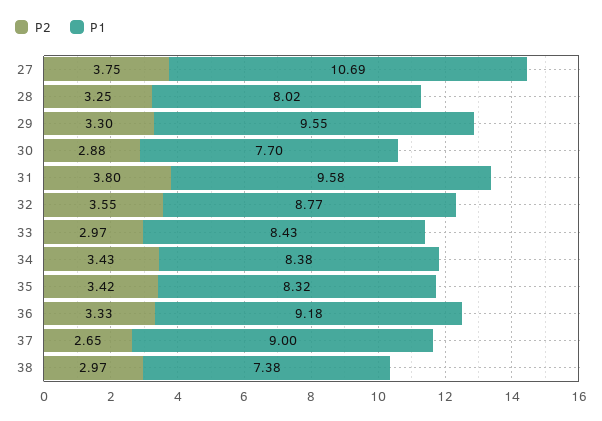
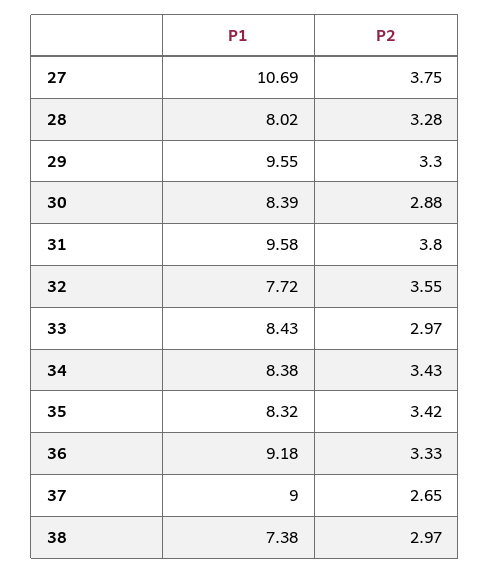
  {
    "P2": {
      "27": 3.75,
-     "28": 3.25,
+     "28": 3.28,
      "29": 3.3,
      "30": 2.88,
      "31": 3.8,
      "32": 3.55,
      "33": 2.97,
      "34": 3.43,
      "35": 3.42,
      "36": 3.33,
      "37": 2.65,
      "38": 2.97
    },
    "P1": {
      "27": 10.69,
      "28": 8.02,
      "29": 9.55,
-     "30": 7.7,
+     "30": 8.39,
      "31": 9.58,
-     "32": 8.77,
+     "32": 7.72,
      "33": 8.43,
      "34": 8.38,
      "35": 8.32,
      "36": 9.18,
      "37": 9,
      "38": 7.38
    }
  }

